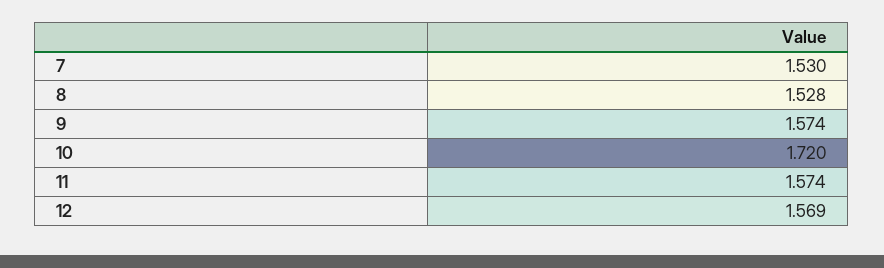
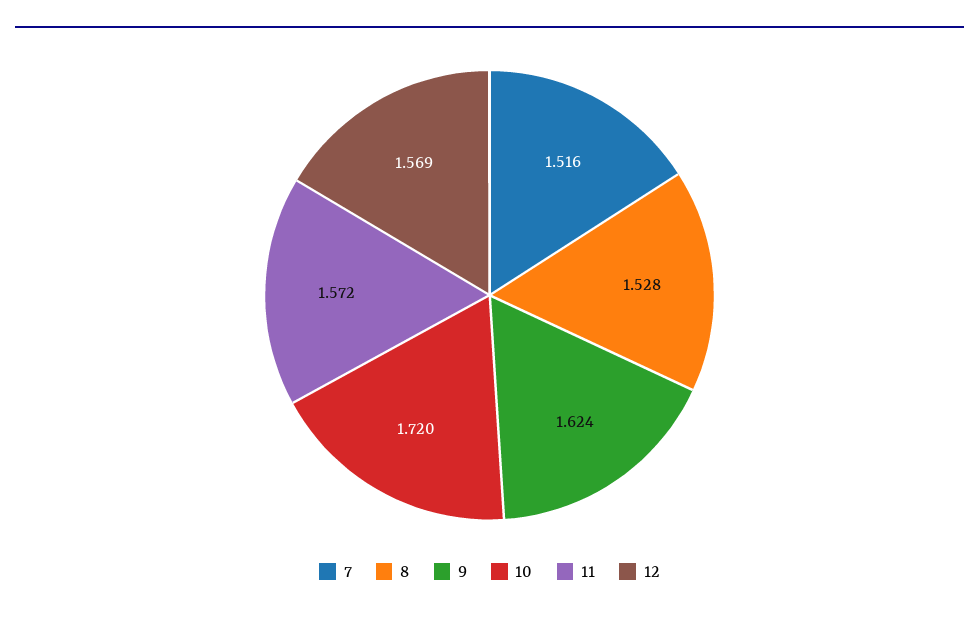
  {
-   "7": 1.53,
+   "7": 1.516,
    "8": 1.528,
-   "9": 1.574,
+   "9": 1.624,
    "10": 1.72,
-   "11": 1.574,
+   "11": 1.572,
    "12": 1.569
  }

